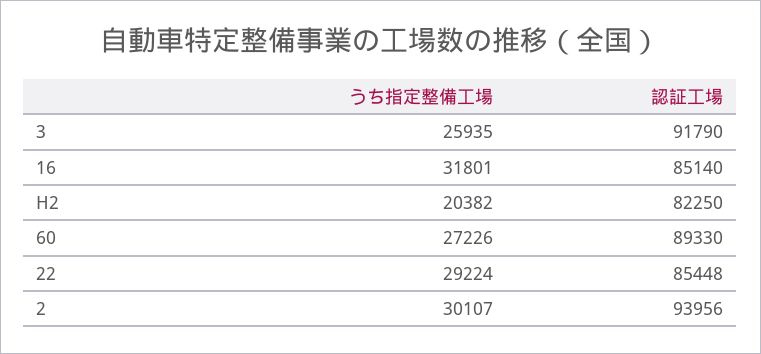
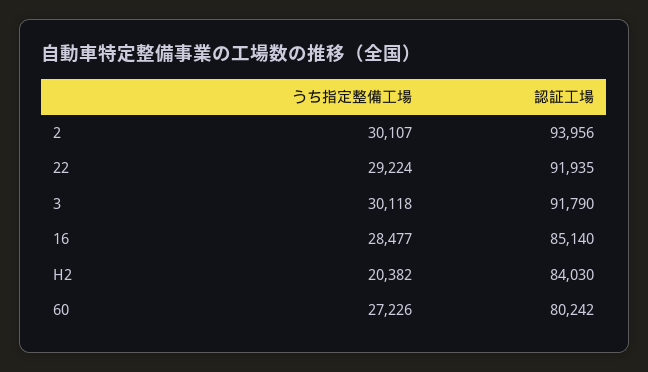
  {
    "うち指定整備工場": {
-     "3": 25935,
+     "3": 30118,
-     "16": 31801,
+     "16": 28477,
      "H2": 20382,
      "60": 27226,
      "22": 29224,
      "2": 30107
    },
    "認証工場": {
      "3": 91790,
      "16": 85140,
-     "H2": 82250,
+     "H2": 84030,
-     "60": 89330,
+     "60": 80242,
-     "22": 85448,
+     "22": 91935,
      "2": 93956
    }
  }

